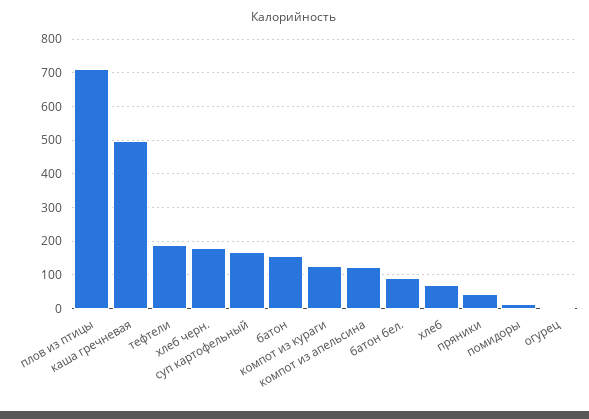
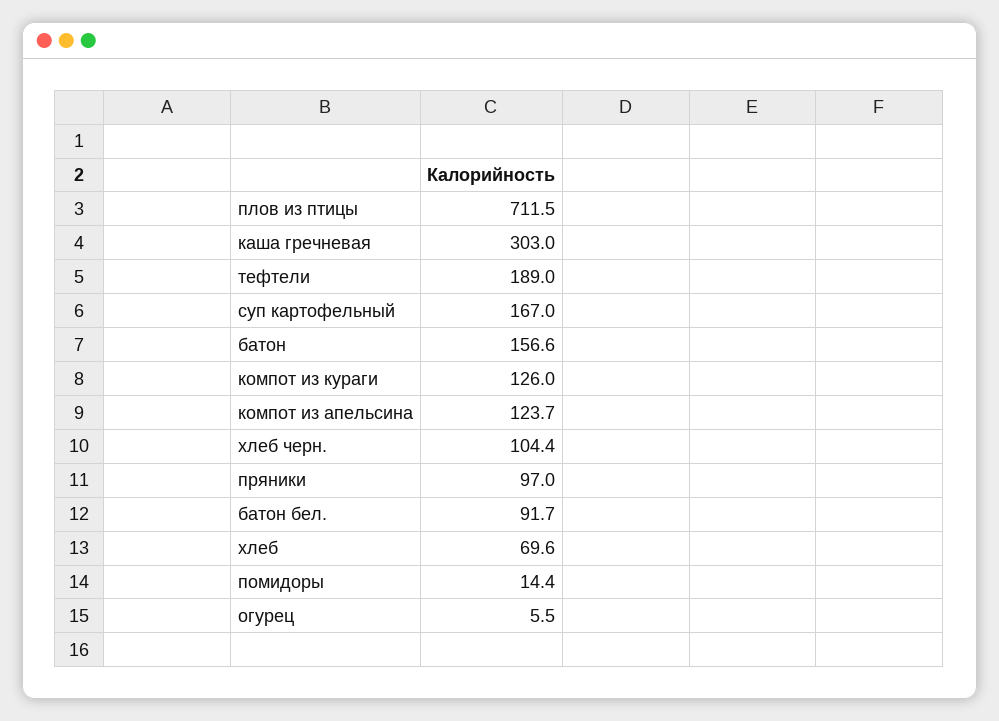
  {
    "плов из птицы": 711.5,
-   "каша гречневая": 500,
+   "каша гречневая": 303,
    "тефтели": 189,
-   "хлеб черн.": 180,
+   "хлеб черн.": 104.4,
    "суп картофельный": 167,
    "батон": 156.6,
    "компот из кураги": 126,
    "компот из апельсина": 123.7,
    "батон бел.": 91.7,
    "хлеб": 69.6,
-   "пряники": 40,
+   "пряники": 97,
    "помидоры": 14.4,
    "огурец": 5.5
  }

